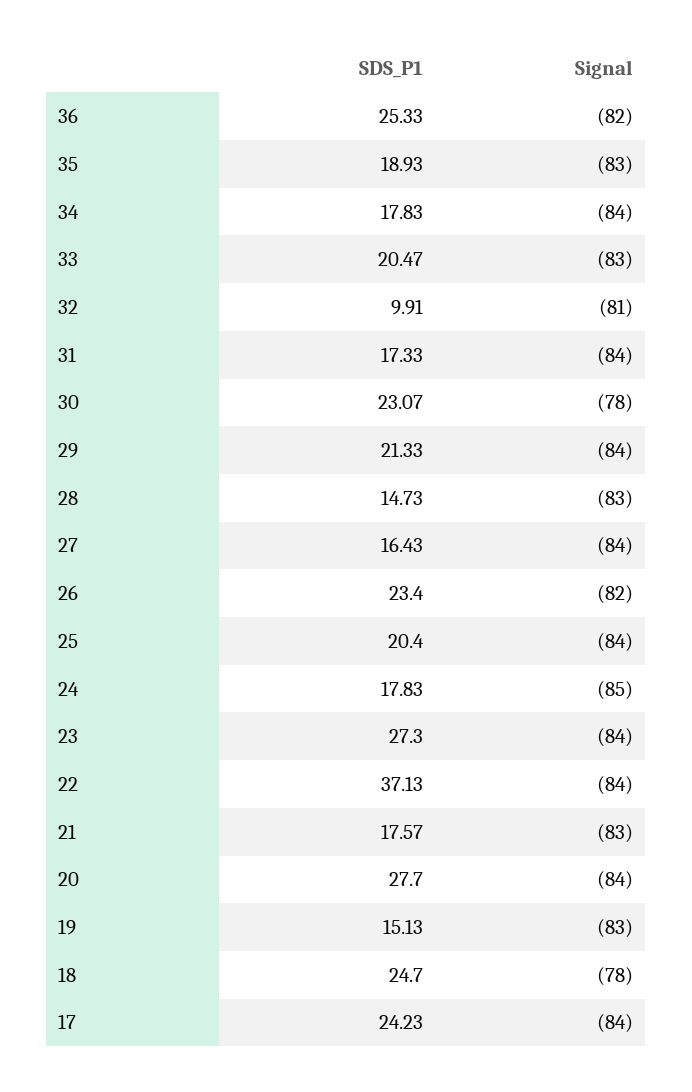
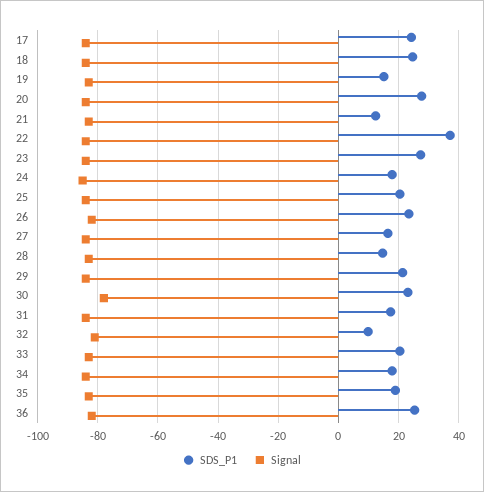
  {
    "SDS_P1": {
      "36": 25.33,
      "35": 18.93,
      "34": 17.83,
      "33": 20.47,
      "32": 9.91,
      "31": 17.33,
      "30": 23.07,
      "29": 21.33,
      "28": 14.73,
      "27": 16.43,
      "26": 23.4,
      "25": 20.4,
      "24": 17.83,
      "23": 27.3,
      "22": 37.13,
-     "21": 17.57,
+     "21": 12,
      "20": 27.7,
      "19": 15.13,
      "18": 24.7,
      "17": 24.23
    },
    "Signal": {
      "36": -82,
      "35": -83,
      "34": -84,
      "33": -83,
      "32": -81,
      "31": -84,
      "30": -78,
      "29": -84,
      "28": -83,
      "27": -84,
      "26": -82,
      "25": -84,
      "24": -85,
      "23": -84,
      "22": -84,
      "21": -83,
      "20": -84,
      "19": -83,
-     "18": -78,
+     "18": -84,
      "17": -84
    }
  }

